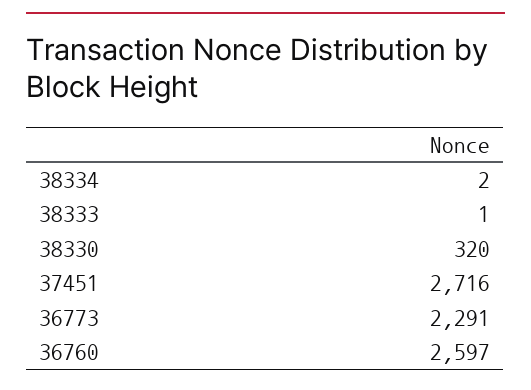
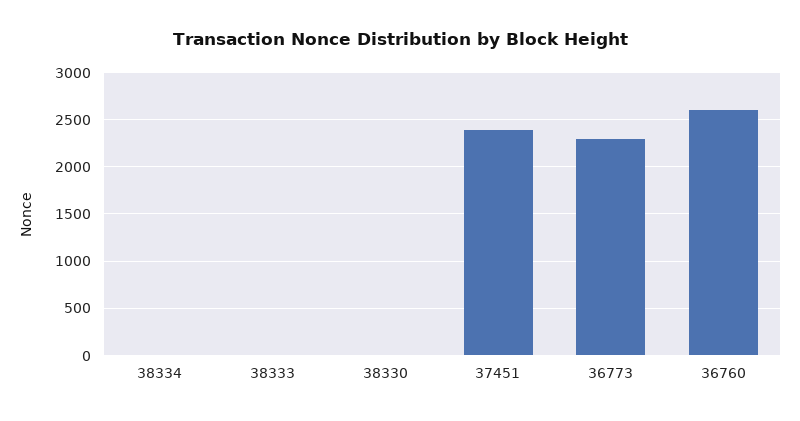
  {
    "38334": 2,
    "38333": 1,
-   "38330": 320,
+   "38330": 0,
-   "37451": 2716,
+   "37451": 2400,
    "36773": 2291,
    "36760": 2597
  }

